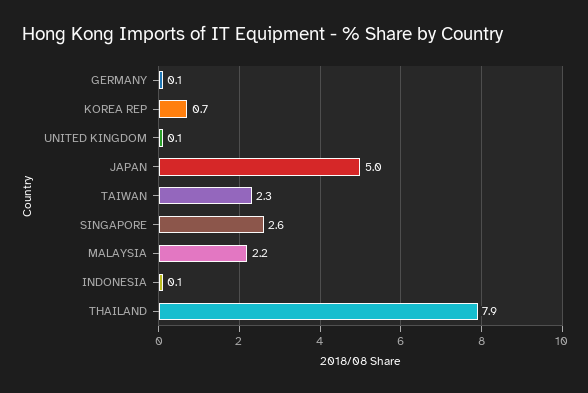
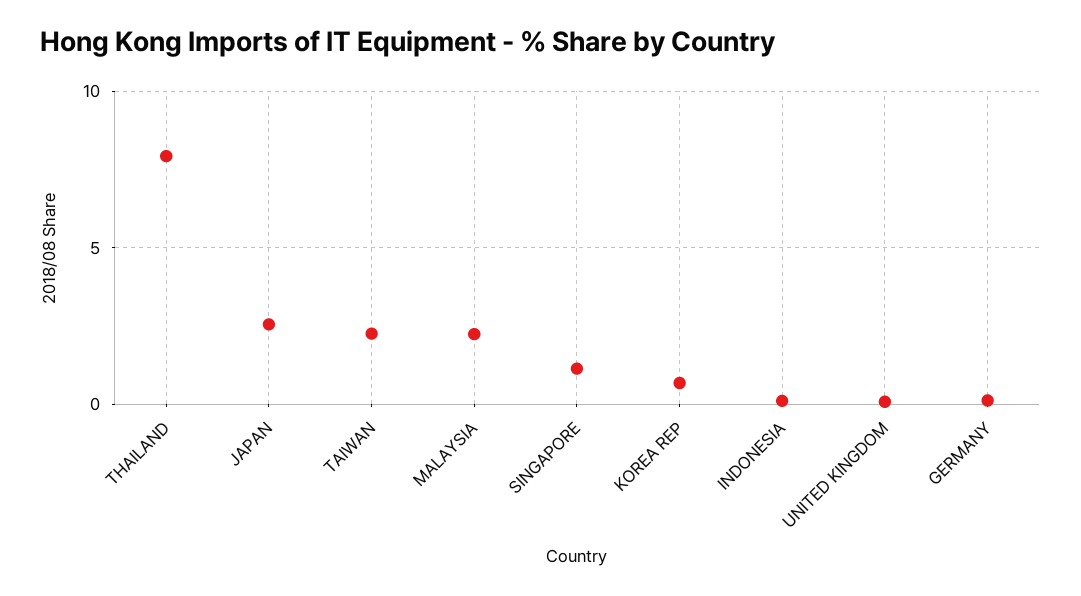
  {
    "GERMANY": 0.1,
    "KOREA REP": 0.7,
    "UNITED KINGDOM": 0.1,
-   "JAPAN": 5,
+   "JAPAN": 2.5,
    "TAIWAN": 2.3,
-   "SINGAPORE": 2.6,
+   "SINGAPORE": 1,
    "MALAYSIA": 2.2,
    "INDONESIA": 0.1,
    "THAILAND": 7.9
  }

